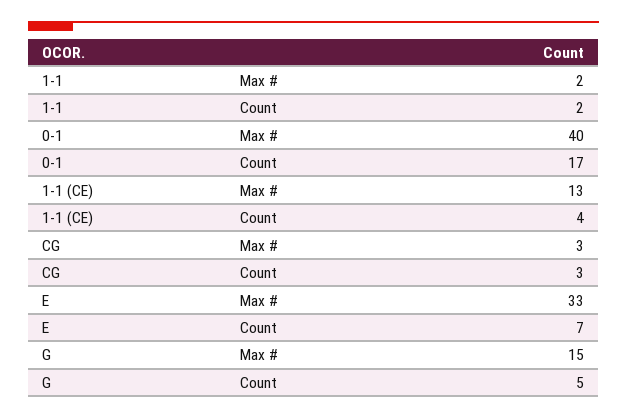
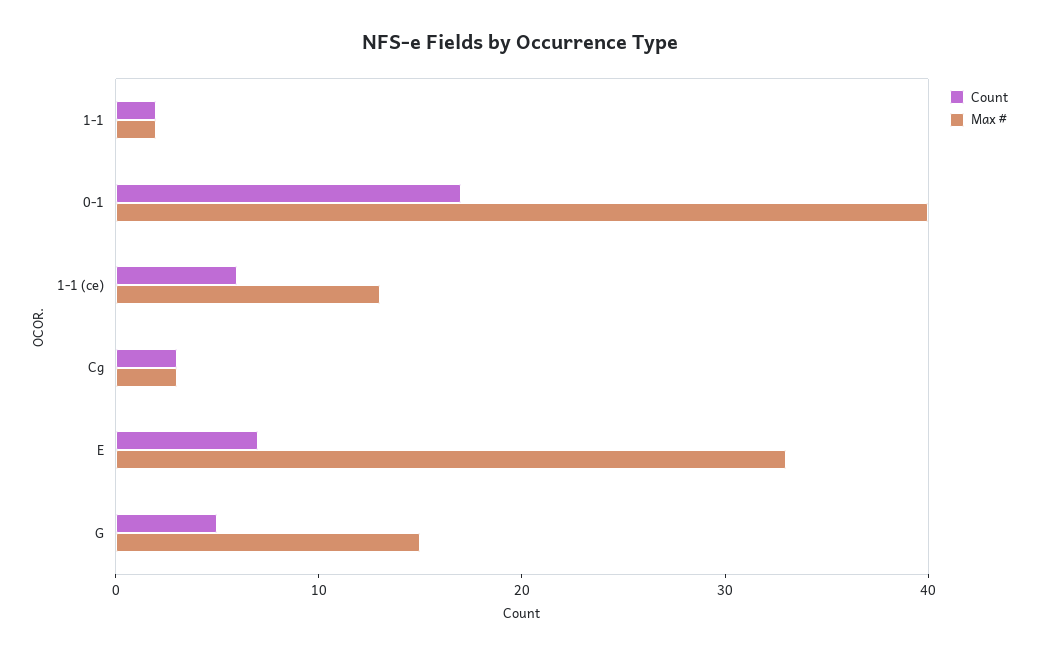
  {
    "Max #": {
      "1-1": 2,
      "0-1": 40,
      "1-1 (CE)": 13,
      "CG": 3,
      "E": 33,
      "G": 15
    },
    "Count": {
      "1-1": 2,
      "0-1": 17,
-     "1-1 (CE)": 4,
+     "1-1 (CE)": 6,
      "CG": 3,
      "E": 7,
      "G": 5
    }
  }

